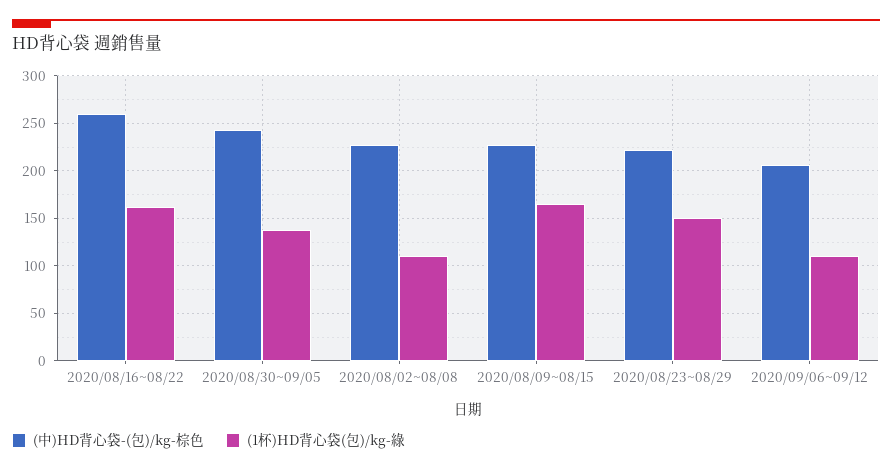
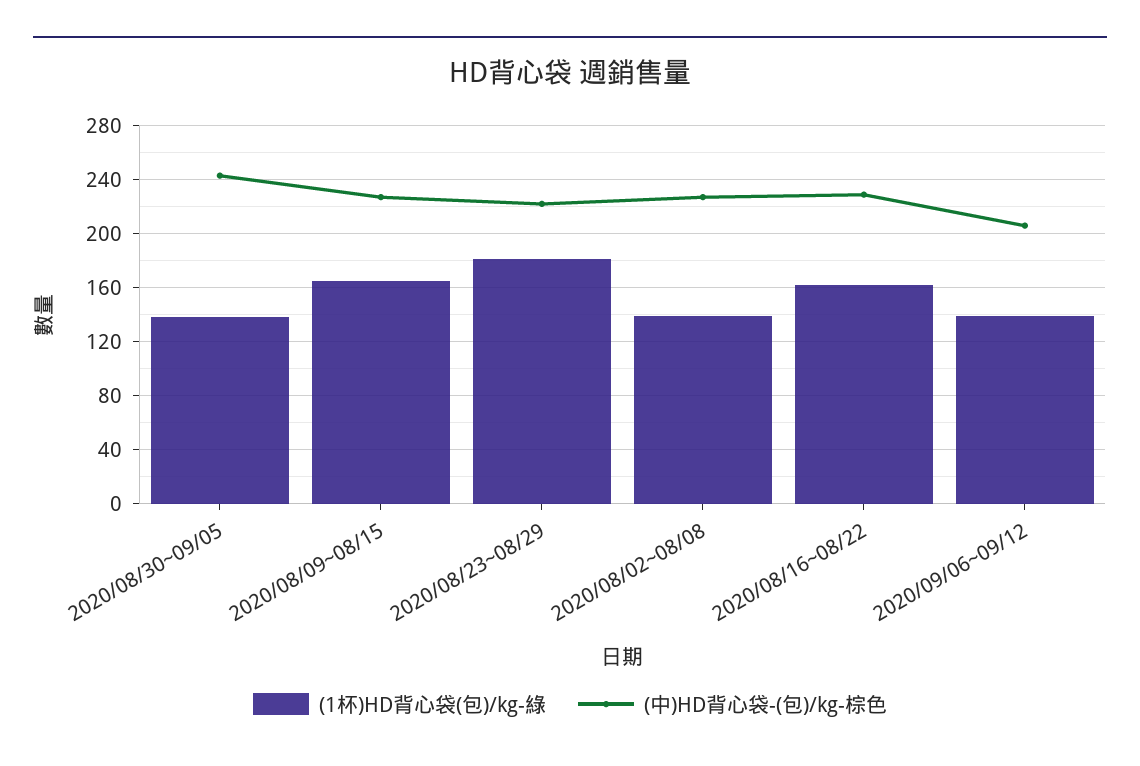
  {
    "(中)HD背心袋-(包)/kg-棕色": {
-     "2020/08/16~08/22": 260,
+     "2020/08/16~08/22": 230,
      "2020/08/30~09/05": 245,
      "2020/08/02~08/08": 225,
      "2020/08/09~08/15": 225,
      "2020/08/23~08/29": 220,
      "2020/09/06~09/12": 205
    },
    "(1杯)HD背心袋(包)/kg-綠": {
      "2020/08/16~08/22": 160,
      "2020/08/30~09/05": 140,
-     "2020/08/02~08/08": 110,
+     "2020/08/02~08/08": 140,
      "2020/08/09~08/15": 165,
-     "2020/08/23~08/29": 150,
+     "2020/08/23~08/29": 180,
-     "2020/09/06~09/12": 110
+     "2020/09/06~09/12": 140
    }
  }

